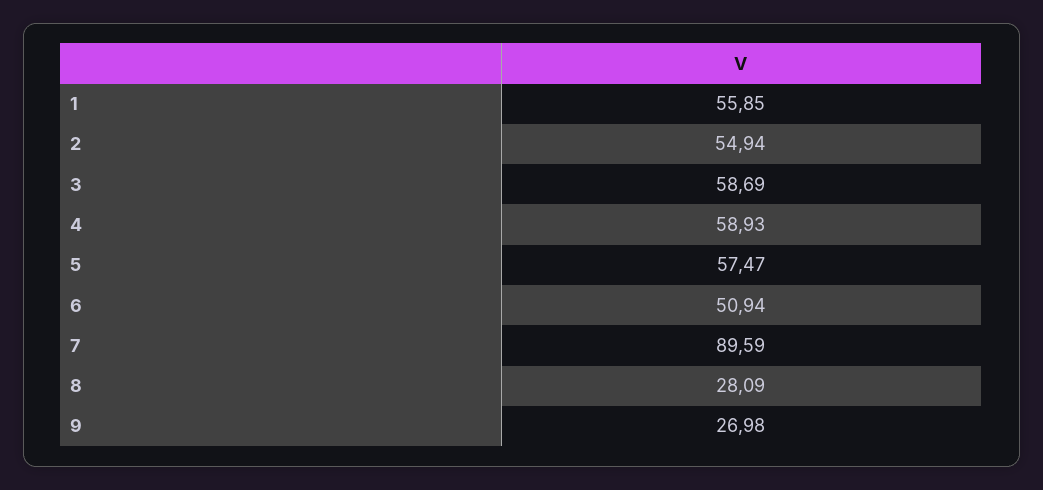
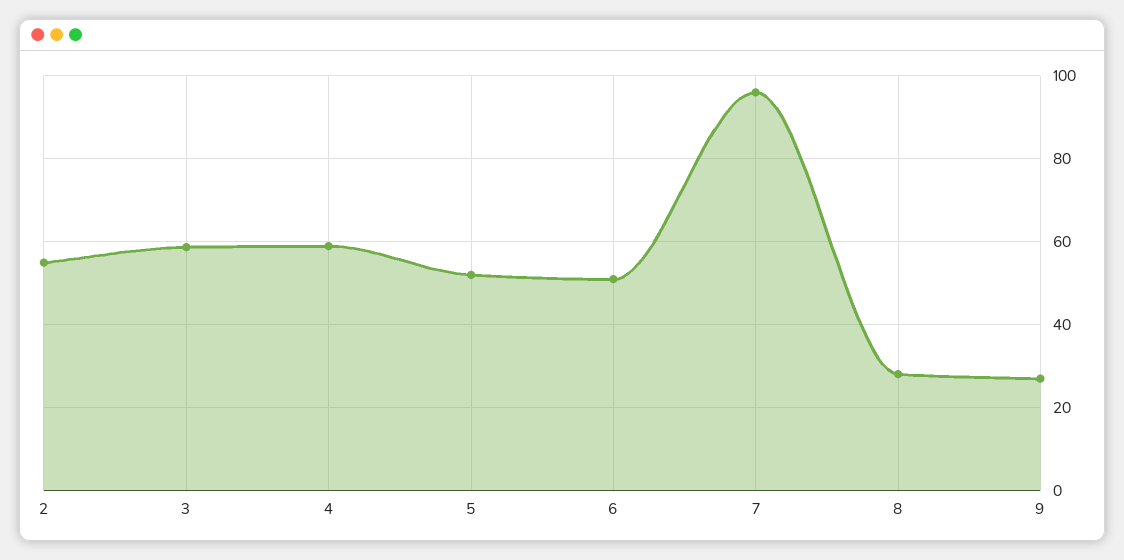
  {
-   "1": 55.85,
    "2": 54.94,
    "3": 58.69,
    "4": 58.93,
-   "5": 57.47,
+   "5": 52,
    "6": 50.94,
-   "7": 89.59,
+   "7": 96,
    "8": 28.09,
    "9": 26.98
  }

